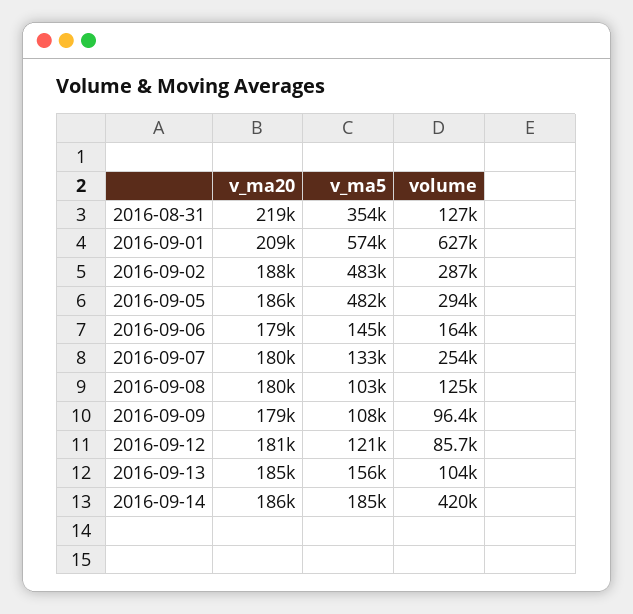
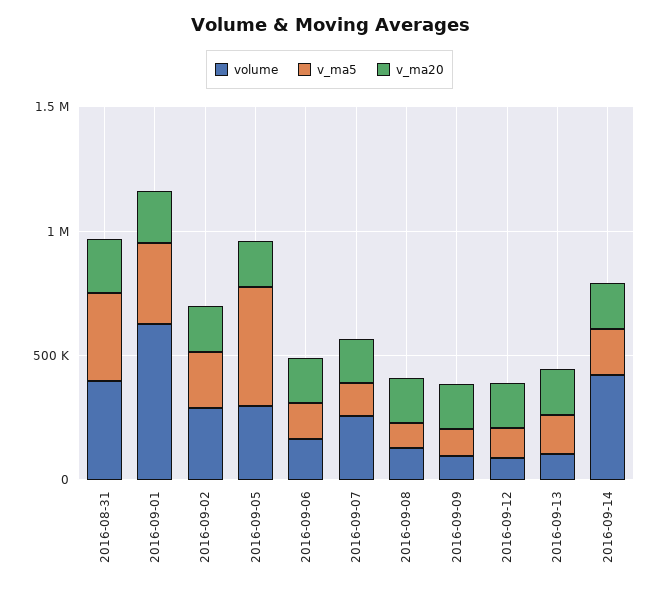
  {
    "v_ma20": {
      "2016-08-31": 219000,
      "2016-09-01": 209000,
      "2016-09-02": 188000,
      "2016-09-05": 186000,
      "2016-09-06": 179000,
      "2016-09-07": 180000,
      "2016-09-08": 180000,
      "2016-09-09": 179000,
      "2016-09-12": 181000,
      "2016-09-13": 185000,
      "2016-09-14": 186000
    },
    "v_ma5": {
      "2016-08-31": 354000,
-     "2016-09-01": 574000,
+     "2016-09-01": 300000,
-     "2016-09-02": 483000,
+     "2016-09-02": 200000,
      "2016-09-05": 482000,
      "2016-09-06": 145000,
      "2016-09-07": 133000,
      "2016-09-08": 103000,
      "2016-09-09": 108000,
      "2016-09-12": 121000,
      "2016-09-13": 156000,
      "2016-09-14": 185000
    },
    "volume": {
-     "2016-08-31": 127000,
+     "2016-08-31": 400000,
      "2016-09-01": 627000,
      "2016-09-02": 287000,
      "2016-09-05": 294000,
      "2016-09-06": 164000,
      "2016-09-07": 254000,
      "2016-09-08": 125000,
      "2016-09-09": 96400,
      "2016-09-12": 85700,
      "2016-09-13": 104000,
      "2016-09-14": 420000
    }
  }

